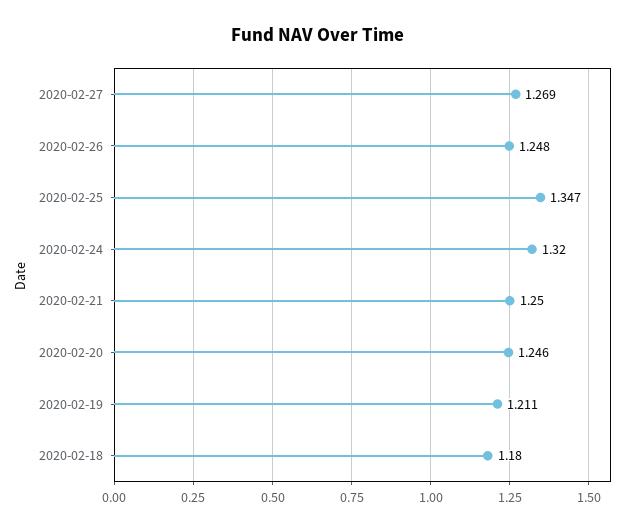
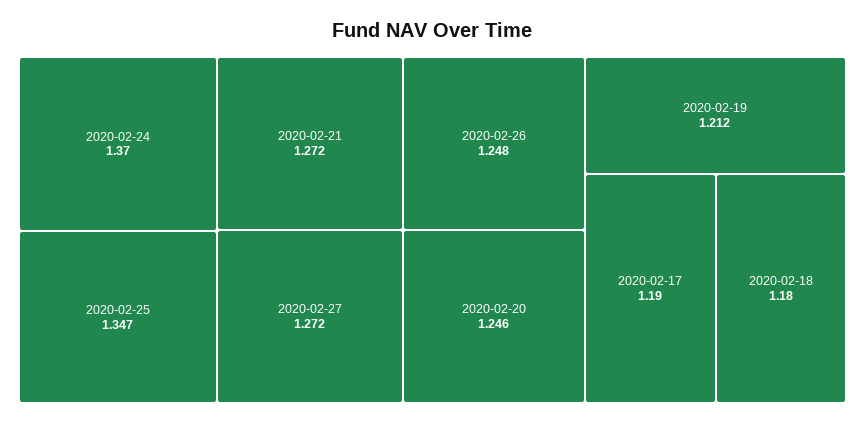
  {
-   "2020-02-27": 1.269,
+   "2020-02-27": 1.272,
    "2020-02-26": 1.248,
    "2020-02-25": 1.347,
-   "2020-02-24": 1.32,
+   "2020-02-24": 1.37,
-   "2020-02-21": 1.25,
+   "2020-02-21": 1.272,
    "2020-02-20": 1.246,
-   "2020-02-19": 1.211,
+   "2020-02-19": 1.212,
-   "2020-02-18": 1.18
+   "2020-02-18": 1.18,
+   "2020-02-17": 1.19
  }

